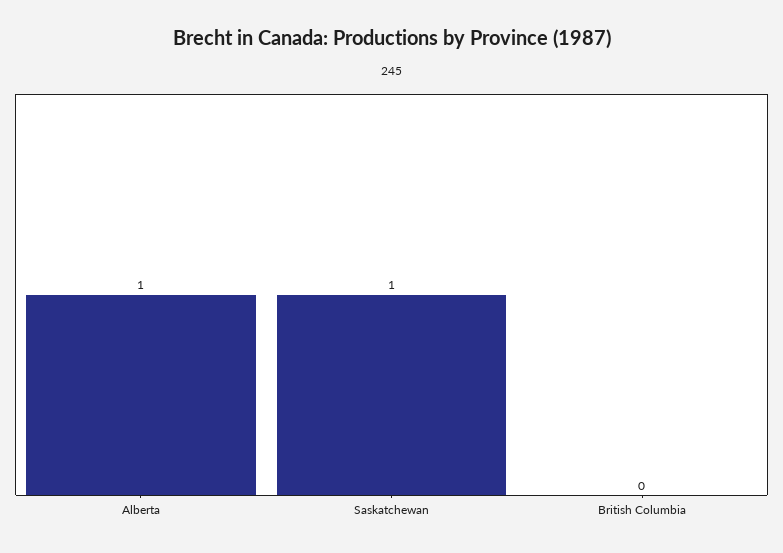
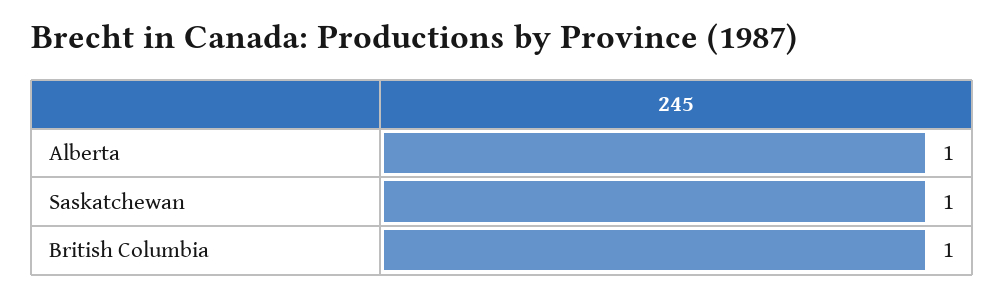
  {
    "Alberta": 1,
    "Saskatchewan": 1,
-   "British Columbia": 0
+   "British Columbia": 1
  }

